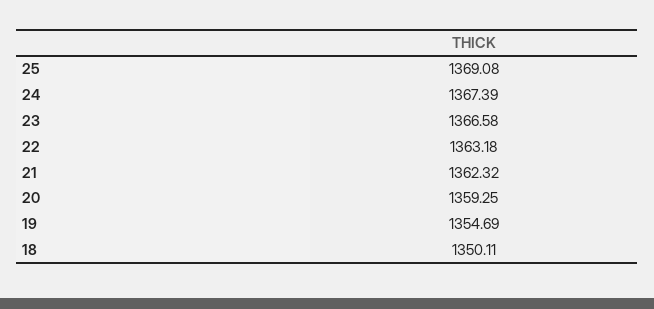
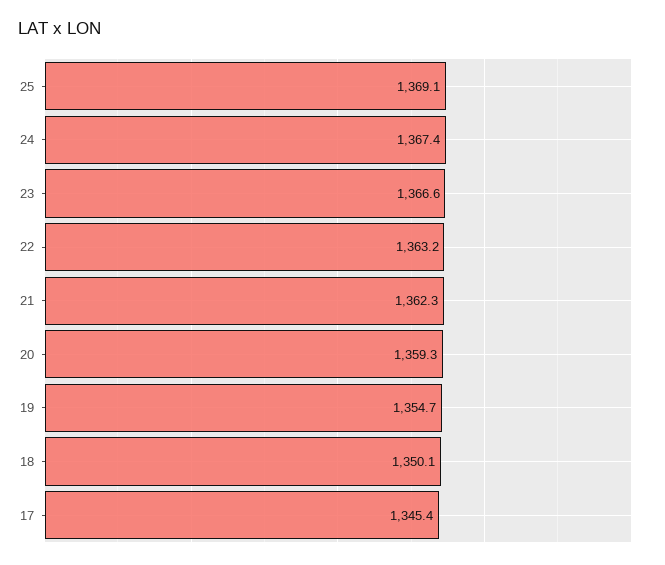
  {
    "25": 1369.08,
    "24": 1367.39,
    "23": 1366.58,
    "22": 1363.18,
    "21": 1362.32,
    "20": 1359.25,
    "19": 1354.69,
-   "18": 1350.11
+   "18": 1350.11,
+   "17": 1345.4
  }

